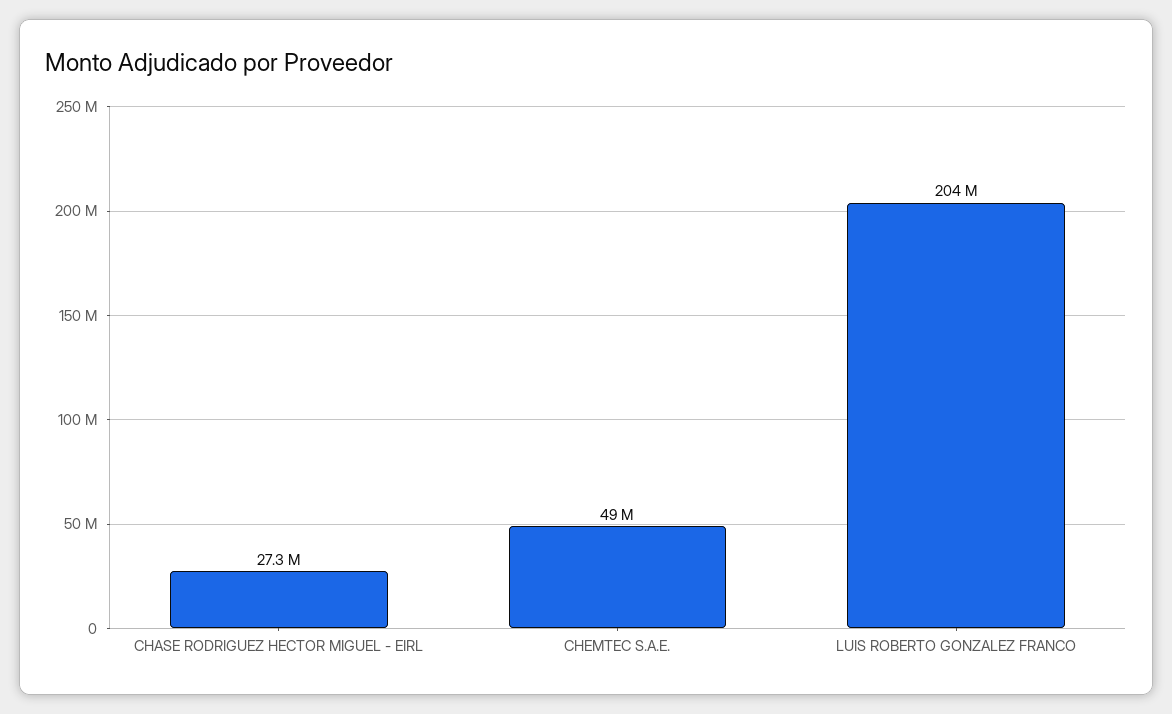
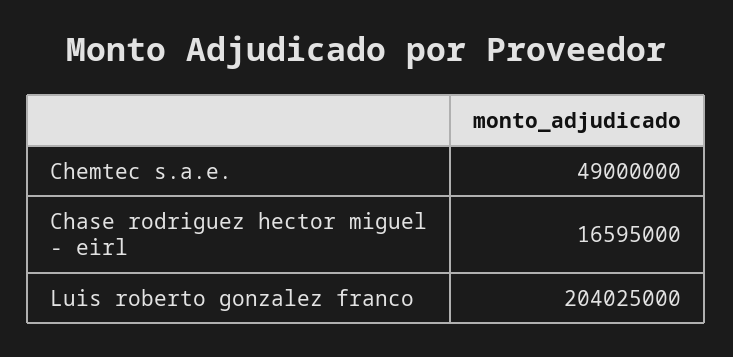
  {
-   "CHASE RODRIGUEZ HECTOR MIGUEL - EIRL": 27300000,
+   "CHASE RODRIGUEZ HECTOR MIGUEL - EIRL": 16595000,
    "CHEMTEC S.A.E.": 49000000,
    "LUIS ROBERTO GONZALEZ FRANCO": 204025000
  }

